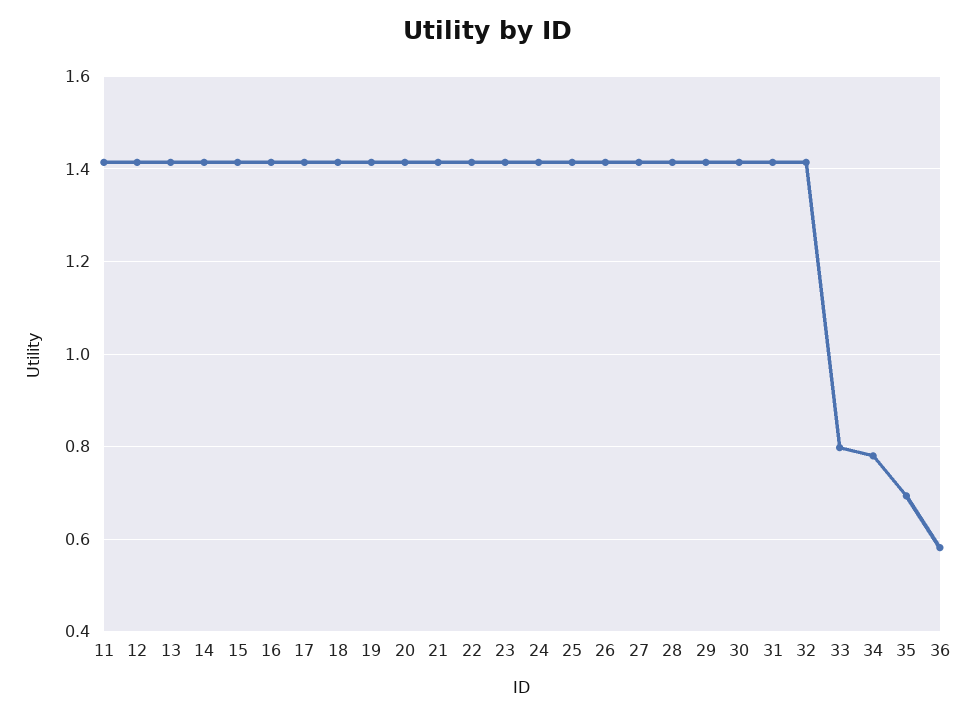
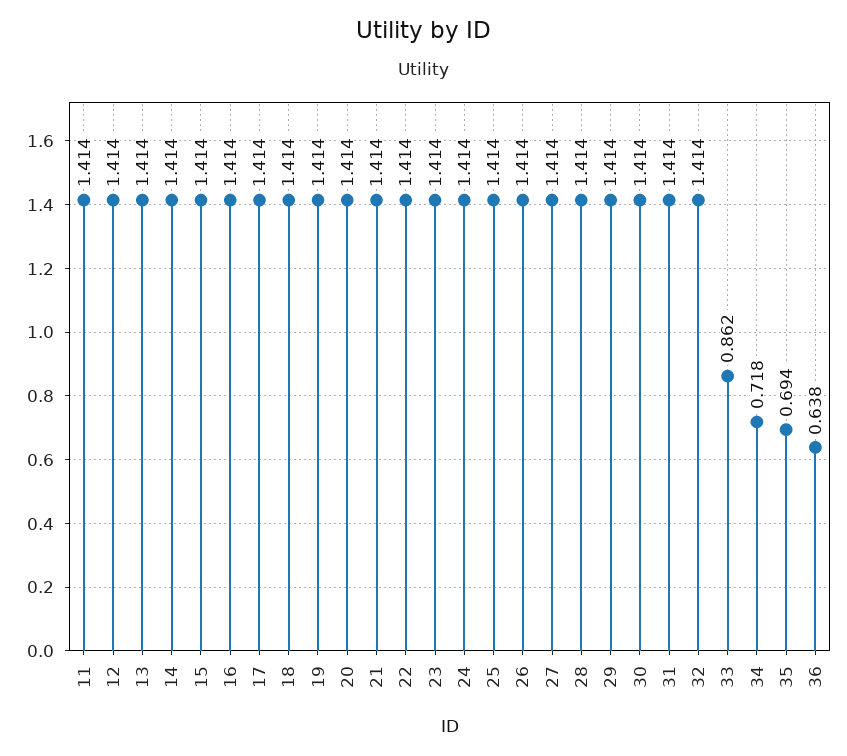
  {
    "11": 1.414,
    "12": 1.414,
    "13": 1.414,
    "14": 1.414,
    "15": 1.414,
    "16": 1.414,
    "17": 1.414,
    "18": 1.414,
    "19": 1.414,
    "20": 1.414,
    "21": 1.414,
    "22": 1.414,
    "23": 1.414,
    "24": 1.414,
    "25": 1.414,
    "26": 1.414,
    "27": 1.414,
    "28": 1.414,
    "29": 1.414,
    "30": 1.414,
    "31": 1.414,
    "32": 1.414,
-   "33": 0.8,
+   "33": 0.862,
-   "34": 0.78,
+   "34": 0.718,
    "35": 0.694,
-   "36": 0.58
+   "36": 0.638
  }

